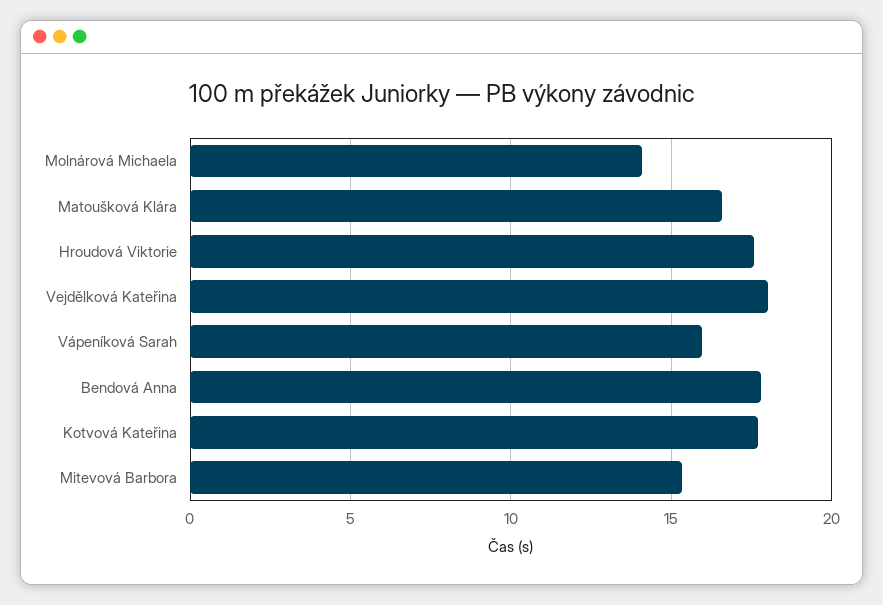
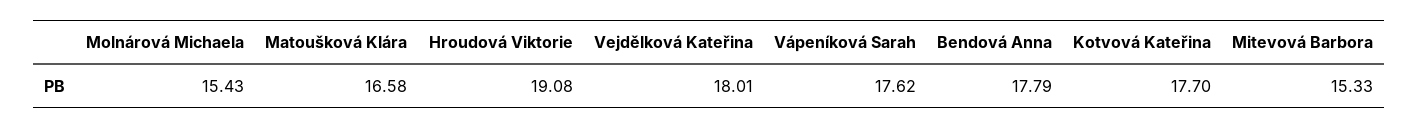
  {
-   "Molnárová Michaela": 14,
+   "Molnárová Michaela": 15.43,
    "Matoušková Klára": 16.58,
-   "Hroudová Viktorie": 17.5,
+   "Hroudová Viktorie": 19.08,
    "Vejdělková Kateřina": 18.01,
-   "Vápeníková Sarah": 16,
+   "Vápeníková Sarah": 17.62,
    "Bendová Anna": 17.79,
    "Kotvová Kateřina": 17.7,
    "Mitevová Barbora": 15.33
  }

